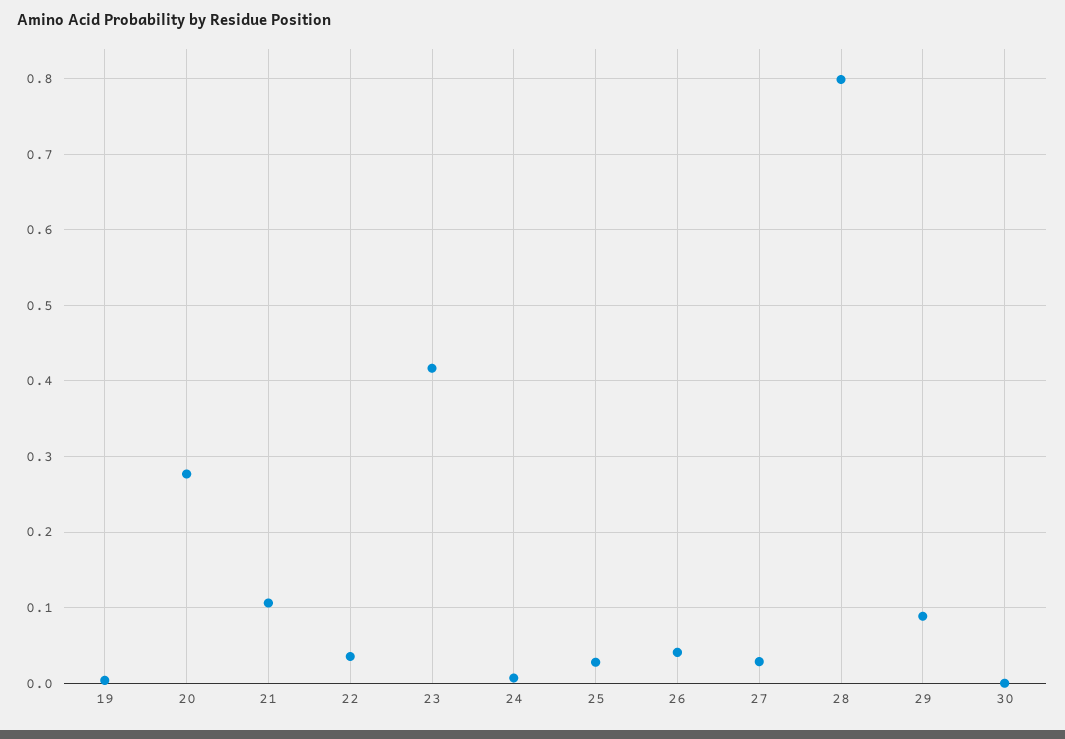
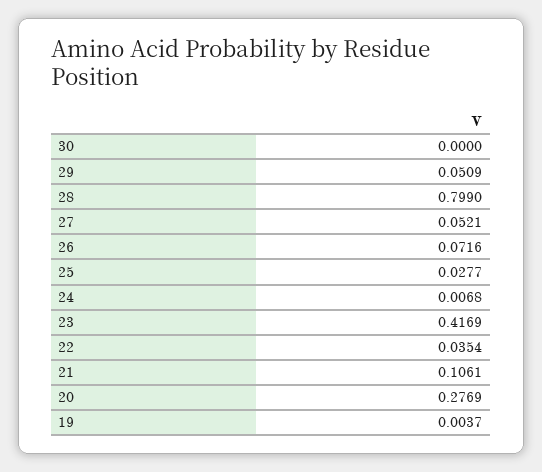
  {
    "19": 0.0037,
    "20": 0.2769,
    "21": 0.1061,
    "22": 0.0354,
    "23": 0.4169,
    "24": 0.0068,
    "25": 0.0277,
-   "26": 0.04,
+   "26": 0.0716,
-   "27": 0.03,
+   "27": 0.0521,
    "28": 0.799,
-   "29": 0.09,
+   "29": 0.0509,
    "30": 0
  }

